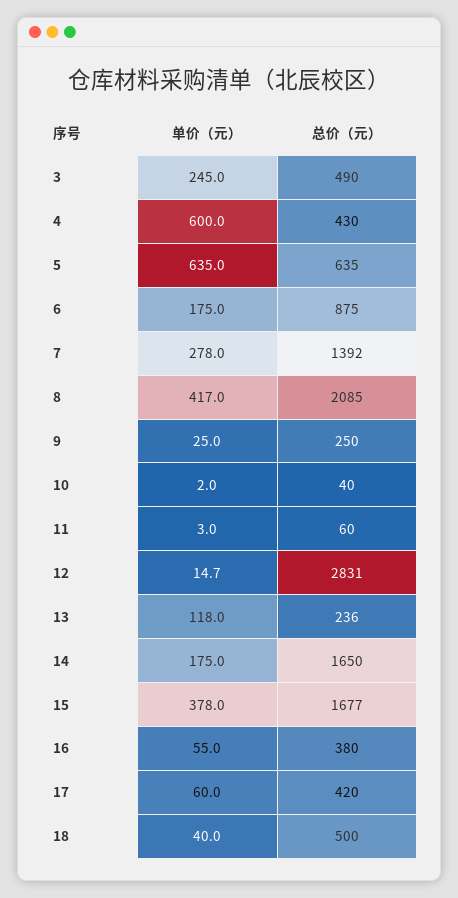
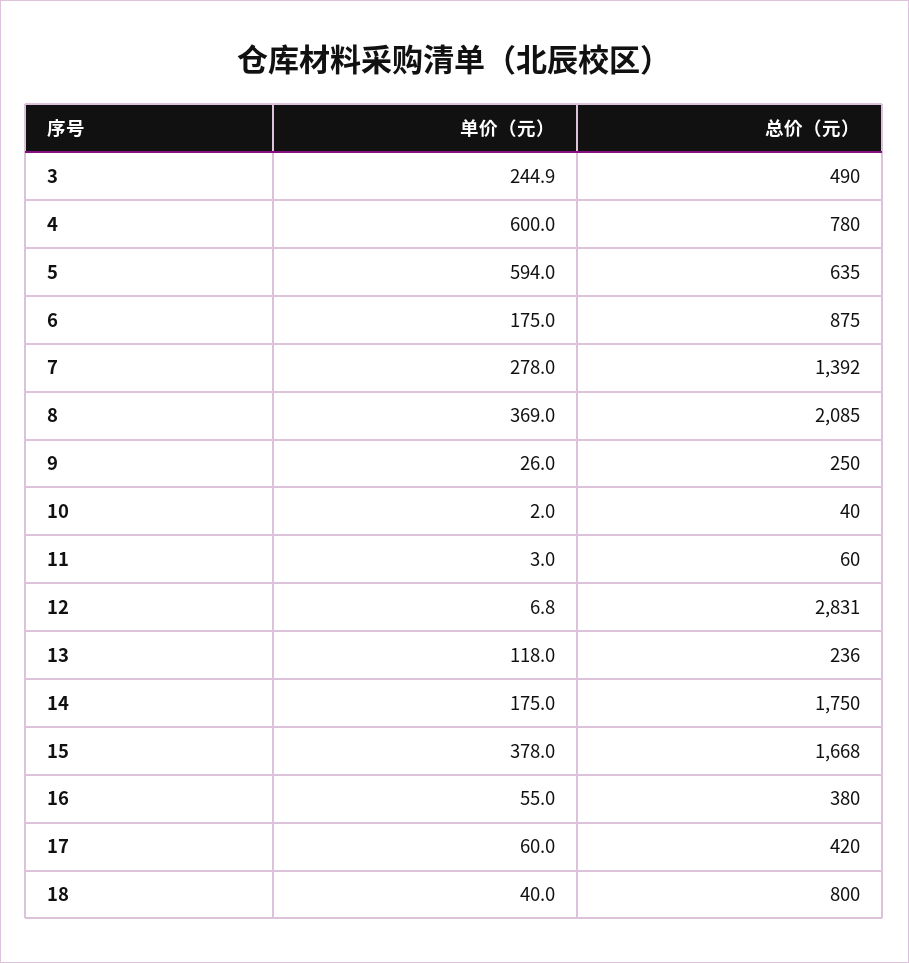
  {
    "单价（元）": {
-     "3": 245,
+     "3": 244.9,
      "4": 600,
-     "5": 635,
+     "5": 594,
      "6": 175,
      "7": 278,
-     "8": 417,
+     "8": 369,
-     "9": 25,
+     "9": 26,
      "10": 2,
      "11": 3,
-     "12": 14.7,
+     "12": 6.8,
      "13": 118,
      "14": 175,
      "15": 378,
      "16": 55,
      "17": 60,
      "18": 40
    },
    "总价（元）": {
      "3": 490,
-     "4": 430,
+     "4": 780,
      "5": 635,
      "6": 875,
      "7": 1392,
      "8": 2085,
      "9": 250,
      "10": 40,
      "11": 60,
      "12": 2831,
      "13": 236,
-     "14": 1650,
+     "14": 1750,
-     "15": 1677,
+     "15": 1668,
      "16": 380,
      "17": 420,
-     "18": 500
+     "18": 800
    }
  }

